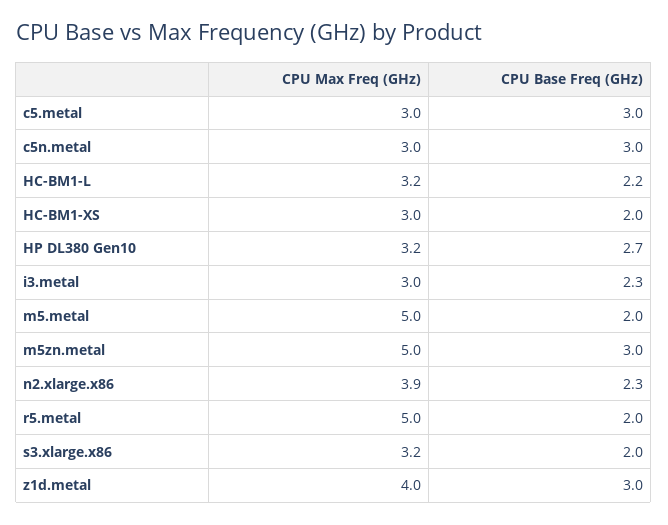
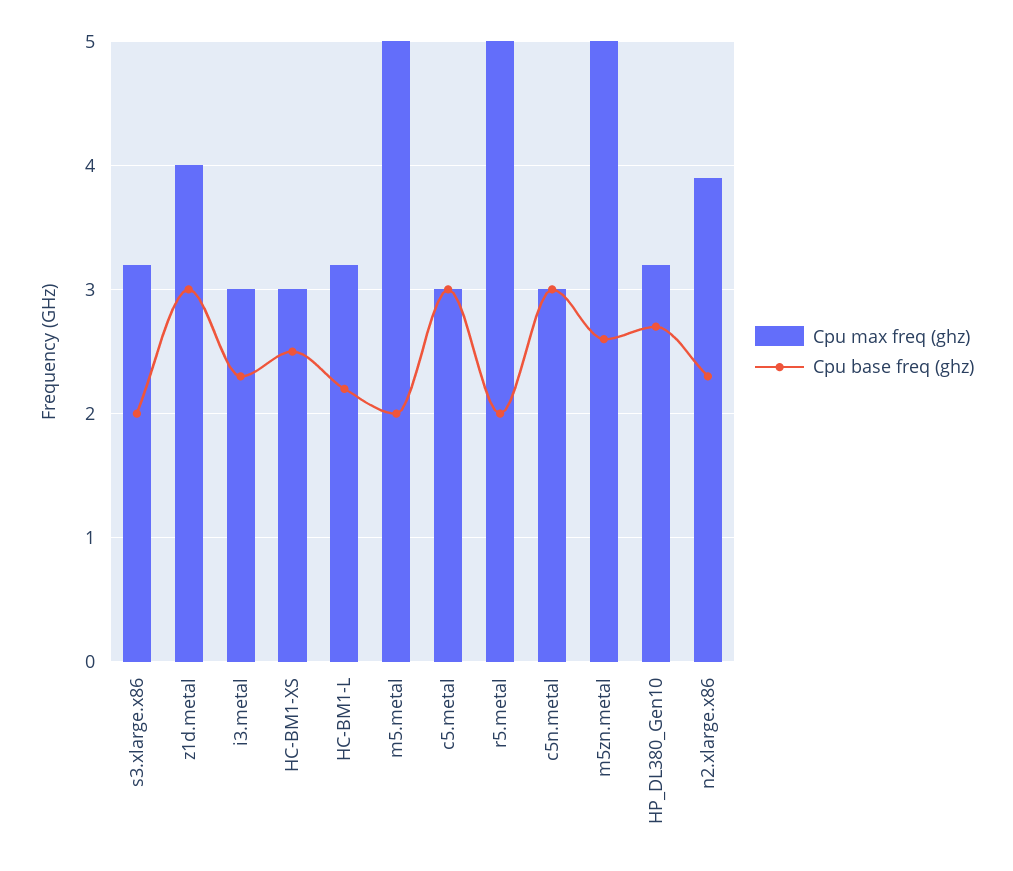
  {
    "CPU Max Freq (GHz)": {
      "c5.metal": 3,
      "c5n.metal": 3,
      "HC-BM1-L": 3.2,
      "HC-BM1-XS": 3,
      "HP DL380 Gen10": 3.2,
      "i3.metal": 3,
      "m5.metal": 5,
      "m5zn.metal": 5,
      "n2.xlarge.x86": 3.9,
      "r5.metal": 5,
      "s3.xlarge.x86": 3.2,
      "z1d.metal": 4
    },
    "CPU Base Freq (GHz)": {
      "c5.metal": 3,
      "c5n.metal": 3,
      "HC-BM1-L": 2.2,
-     "HC-BM1-XS": 2,
+     "HC-BM1-XS": 2.5,
      "HP DL380 Gen10": 2.7,
      "i3.metal": 2.3,
      "m5.metal": 2,
-     "m5zn.metal": 3,
+     "m5zn.metal": 2.6,
      "n2.xlarge.x86": 2.3,
      "r5.metal": 2,
      "s3.xlarge.x86": 2,
      "z1d.metal": 3
    }
  }

